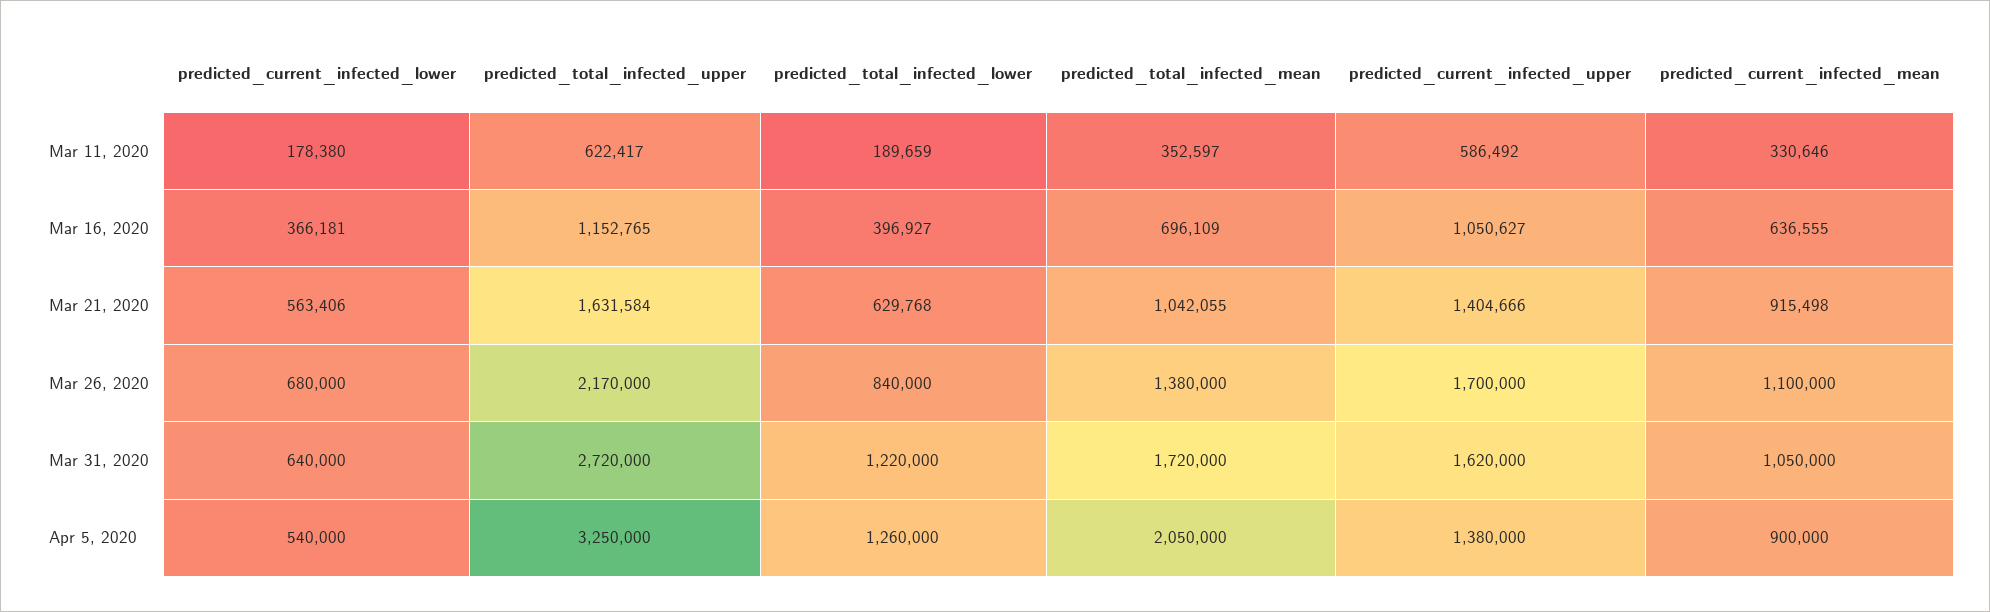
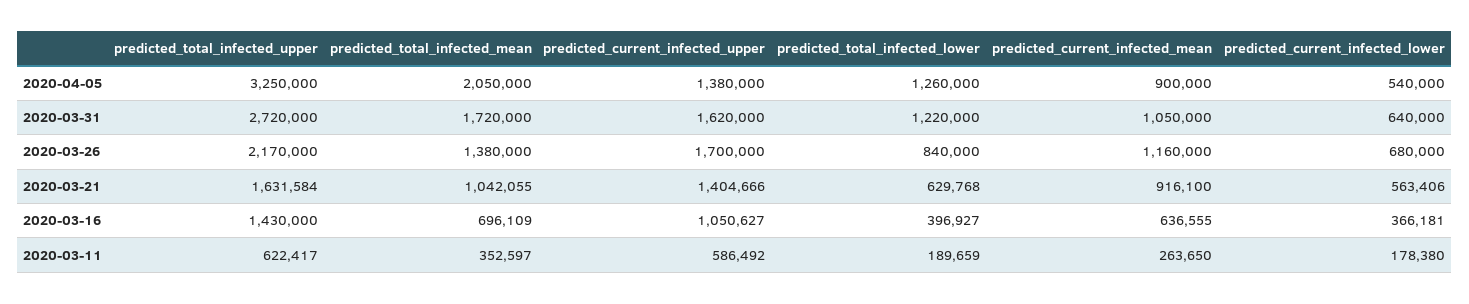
  {
    "predicted_current_infected_lower": {
      "Mar 11, 2020": 178380,
      "Mar 16, 2020": 366181,
      "Mar 21, 2020": 563406,
      "Mar 26, 2020": 680000,
      "Mar 31, 2020": 640000,
      "Apr 5, 2020": 540000
    },
    "predicted_total_infected_upper": {
      "Mar 11, 2020": 622417,
-     "Mar 16, 2020": 1152765,
+     "Mar 16, 2020": 1430000,
      "Mar 21, 2020": 1631584,
      "Mar 26, 2020": 2170000,
      "Mar 31, 2020": 2720000,
      "Apr 5, 2020": 3250000
    },
    "predicted_total_infected_lower": {
      "Mar 11, 2020": 189659,
      "Mar 16, 2020": 396927,
      "Mar 21, 2020": 629768,
      "Mar 26, 2020": 840000,
      "Mar 31, 2020": 1220000,
      "Apr 5, 2020": 1260000
    },
    "predicted_total_infected_mean": {
      "Mar 11, 2020": 352597,
      "Mar 16, 2020": 696109,
      "Mar 21, 2020": 1042055,
      "Mar 26, 2020": 1380000,
      "Mar 31, 2020": 1720000,
      "Apr 5, 2020": 2050000
    },
    "predicted_current_infected_upper": {
      "Mar 11, 2020": 586492,
      "Mar 16, 2020": 1050627,
      "Mar 21, 2020": 1404666,
      "Mar 26, 2020": 1700000,
      "Mar 31, 2020": 1620000,
      "Apr 5, 2020": 1380000
    },
    "predicted_current_infected_mean": {
-     "Mar 11, 2020": 330646,
+     "Mar 11, 2020": 263650,
      "Mar 16, 2020": 636555,
-     "Mar 21, 2020": 915498,
+     "Mar 21, 2020": 916100,
-     "Mar 26, 2020": 1100000,
+     "Mar 26, 2020": 1160000,
      "Mar 31, 2020": 1050000,
      "Apr 5, 2020": 900000
    }
  }

